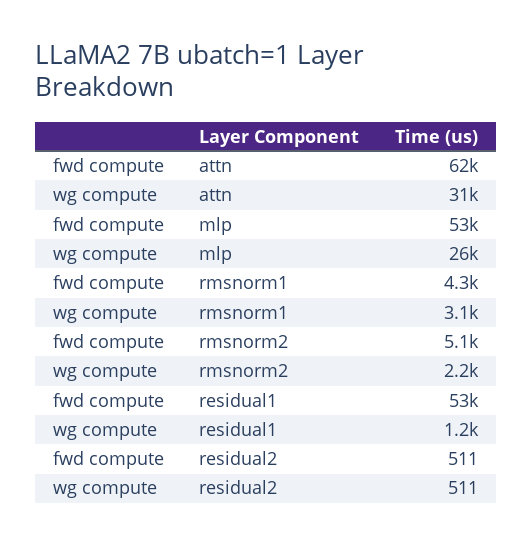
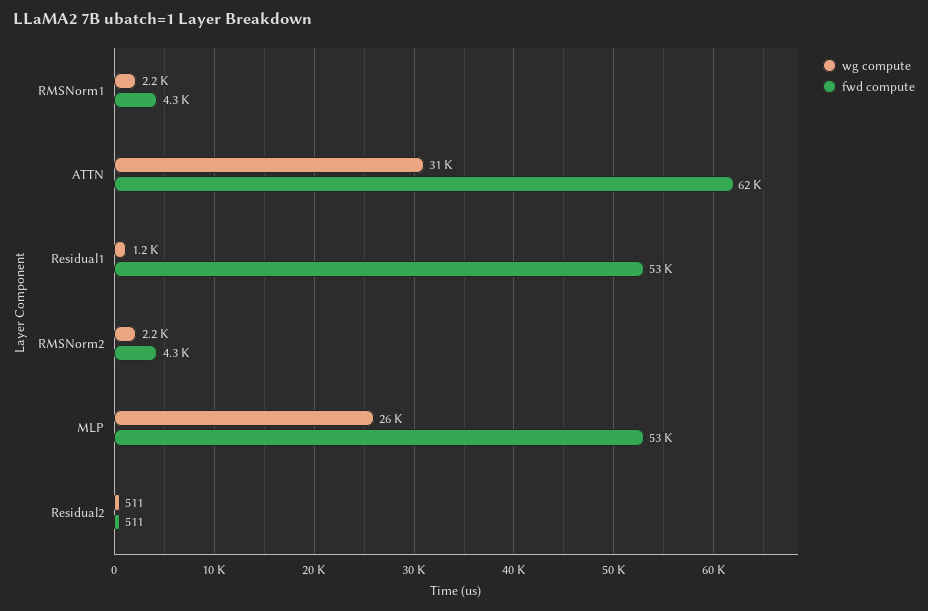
  {
    "fwd compute": {
      "attn": 62000,
      "mlp": 53000,
      "rmsnorm1": 4300,
-     "rmsnorm2": 5100,
+     "rmsnorm2": 4300,
      "residual1": 53000,
      "residual2": 511
    },
    "wg compute": {
      "attn": 31000,
      "mlp": 26000,
-     "rmsnorm1": 3100,
+     "rmsnorm1": 2200,
      "rmsnorm2": 2200,
      "residual1": 1200,
      "residual2": 511
    }
  }

